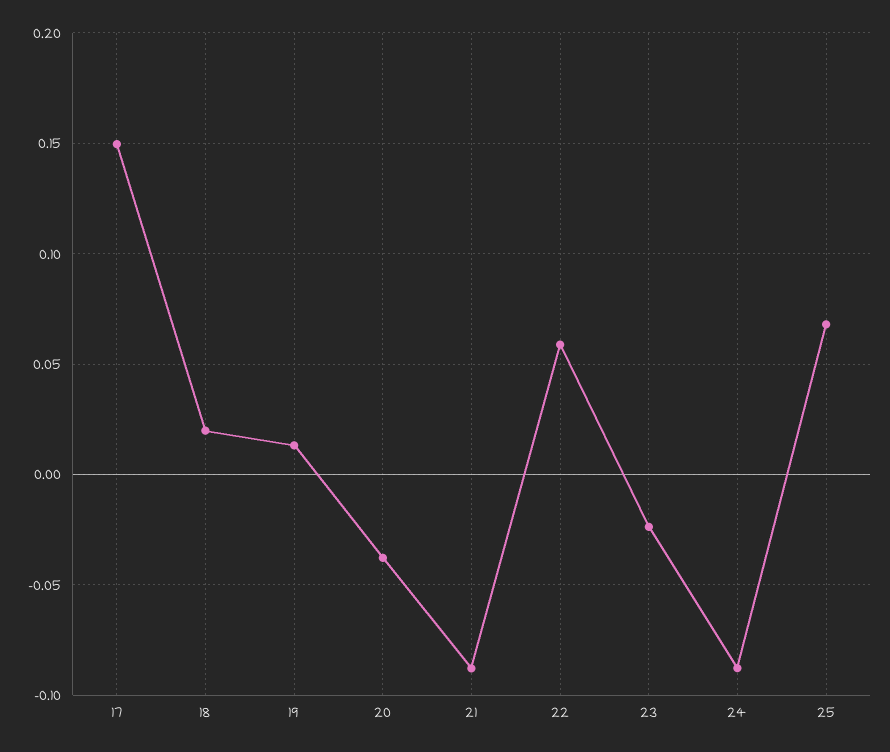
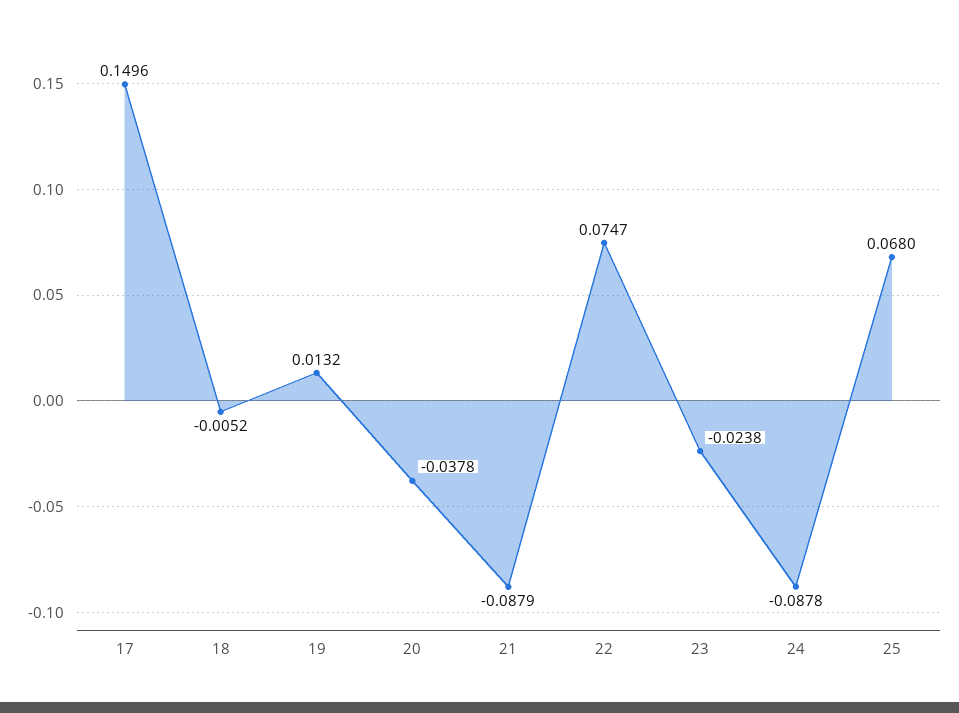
  {
    "17": 0.1496,
-   "18": 0.02,
+   "18": -0.0052,
    "19": 0.0132,
    "20": -0.0378,
    "21": -0.0879,
-   "22": 0.06,
+   "22": 0.0747,
    "23": -0.0238,
    "24": -0.0878,
    "25": 0.068
  }

